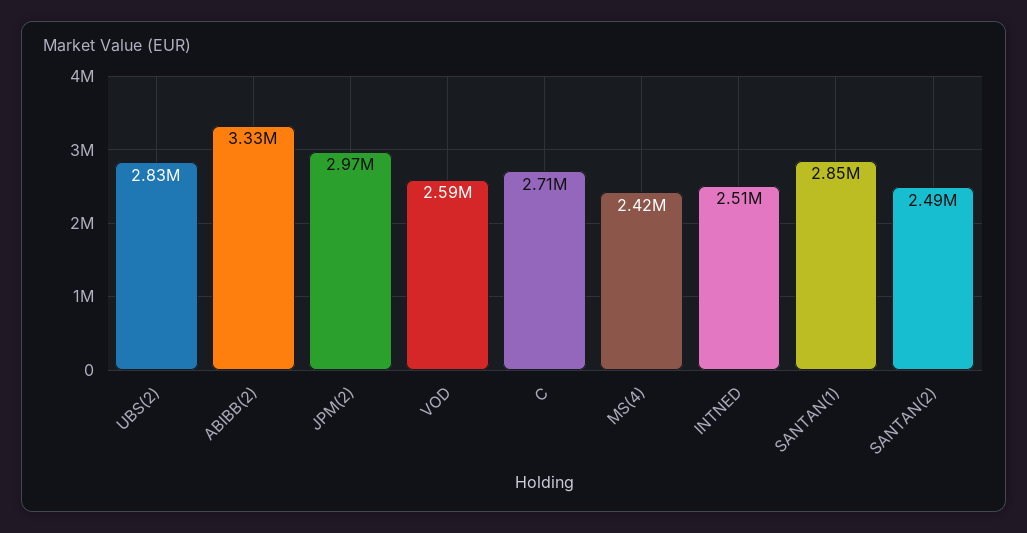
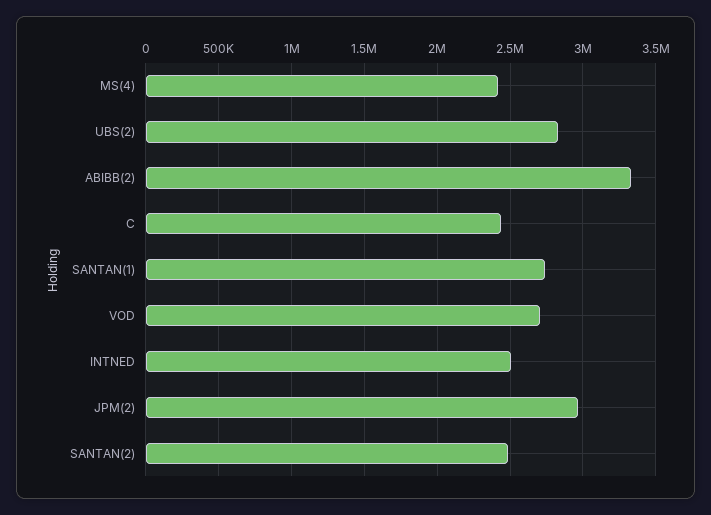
  {
    "UBS(2)": 2830000,
    "ABIBB(2)": 3330000,
    "JPM(2)": 2970000,
-   "VOD": 2590000,
+   "VOD": 2700000,
-   "C": 2710000,
+   "C": 2450000,
    "MS(4)": 2420000,
    "INTNED": 2510000,
-   "SANTAN(1)": 2850000,
+   "SANTAN(1)": 2750000,
    "SANTAN(2)": 2490000
  }

